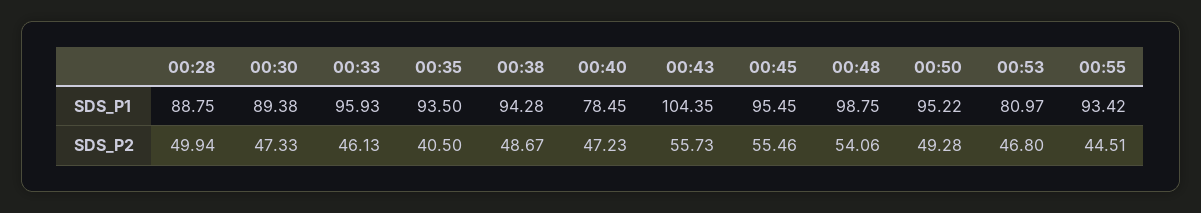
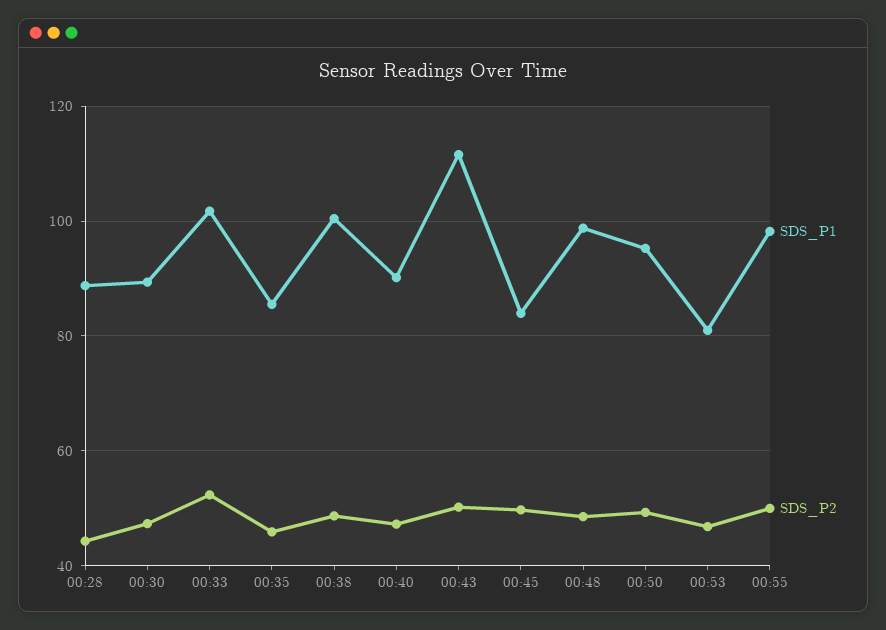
  {
    "SDS_P1": {
      "00:28": 88.75,
      "00:30": 89.38,
-     "00:33": 95.93,
+     "00:33": 102,
-     "00:35": 93.5,
+     "00:35": 86,
-     "00:38": 94.28,
+     "00:38": 100,
-     "00:40": 78.45,
+     "00:40": 90,
-     "00:43": 104.35,
+     "00:43": 112,
-     "00:45": 95.45,
+     "00:45": 84,
      "00:48": 98.75,
      "00:50": 95.22,
      "00:53": 80.97,
-     "00:55": 93.42
+     "00:55": 98
    },
    "SDS_P2": {
-     "00:28": 49.94,
+     "00:28": 44,
      "00:30": 47.33,
-     "00:33": 46.13,
+     "00:33": 52,
-     "00:35": 40.5,
+     "00:35": 46,
      "00:38": 48.67,
      "00:40": 47.23,
-     "00:43": 55.73,
+     "00:43": 50,
-     "00:45": 55.46,
+     "00:45": 50,
-     "00:48": 54.06,
+     "00:48": 48,
      "00:50": 49.28,
      "00:53": 46.8,
-     "00:55": 44.51
+     "00:55": 50
    }
  }

